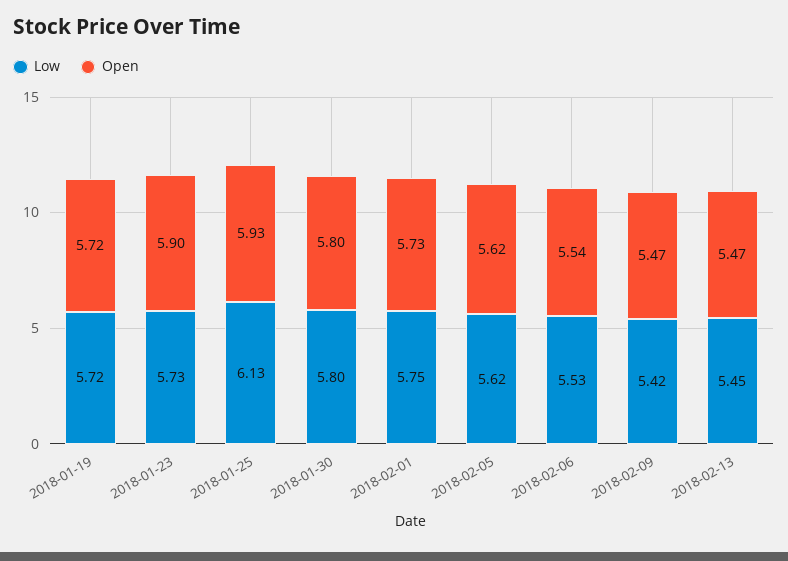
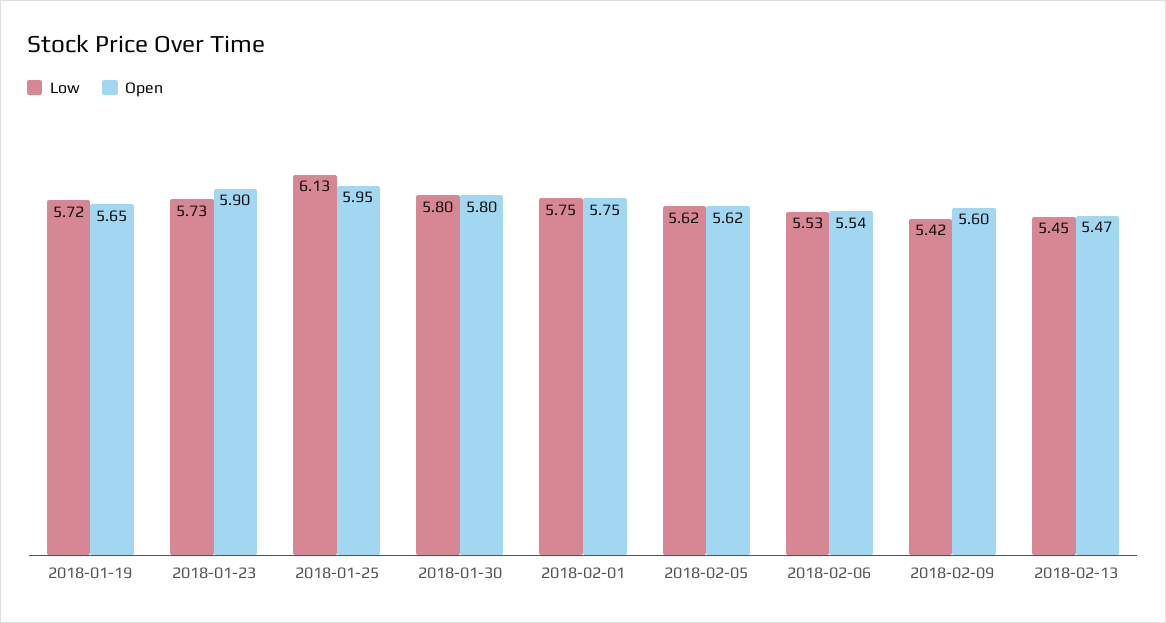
  {
    "Low": {
      "2018-01-19": 5.72,
      "2018-01-23": 5.73,
      "2018-01-25": 6.13,
      "2018-01-30": 5.8,
      "2018-02-01": 5.75,
      "2018-02-05": 5.62,
      "2018-02-06": 5.53,
      "2018-02-09": 5.42,
      "2018-02-13": 5.45
    },
    "Open": {
-     "2018-01-19": 5.72,
+     "2018-01-19": 5.65,
      "2018-01-23": 5.9,
-     "2018-01-25": 5.93,
+     "2018-01-25": 5.95,
      "2018-01-30": 5.8,
-     "2018-02-01": 5.73,
+     "2018-02-01": 5.75,
      "2018-02-05": 5.62,
      "2018-02-06": 5.54,
-     "2018-02-09": 5.47,
+     "2018-02-09": 5.6,
      "2018-02-13": 5.47
    }
  }

